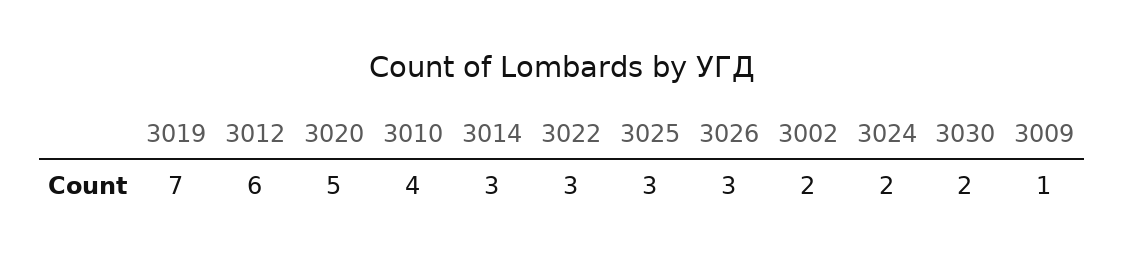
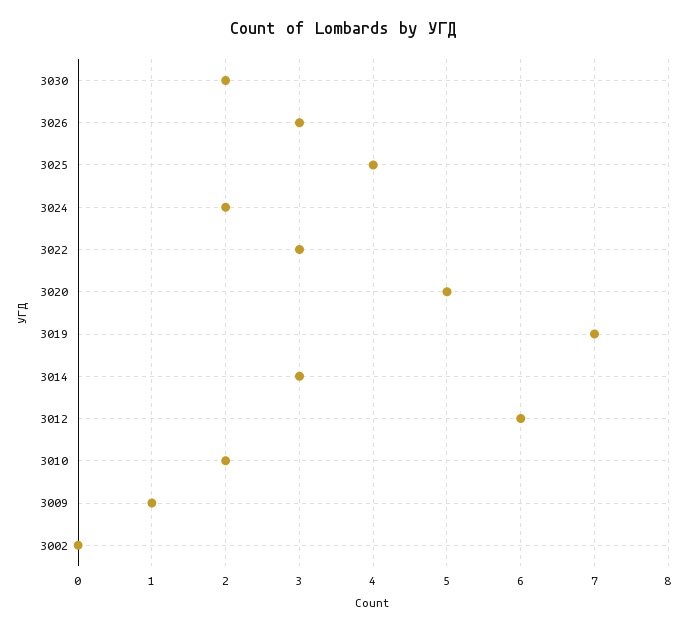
  {
    "3019": 7,
    "3012": 6,
    "3020": 5,
-   "3010": 4,
+   "3010": 2,
    "3014": 3,
    "3022": 3,
-   "3025": 3,
+   "3025": 4,
    "3026": 3,
-   "3002": 2,
+   "3002": 0,
    "3024": 2,
    "3030": 2,
    "3009": 1
  }

